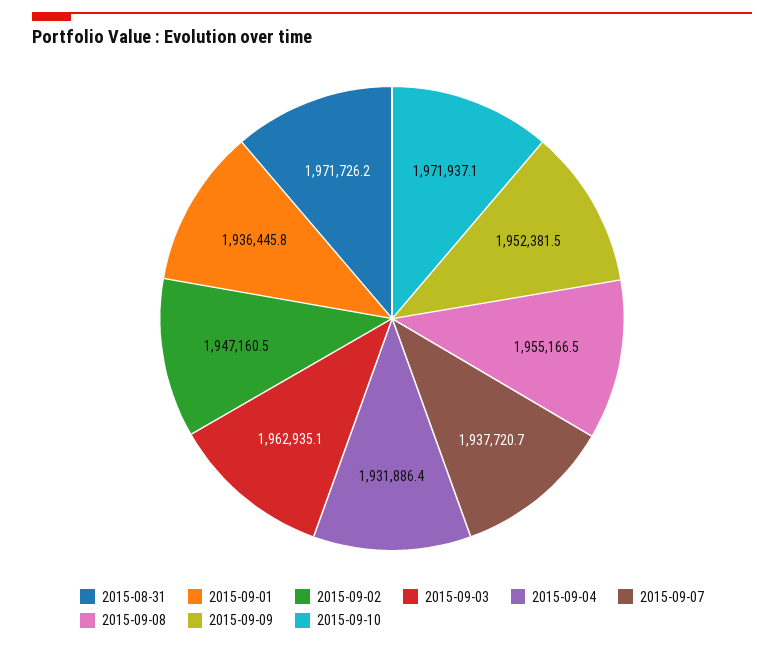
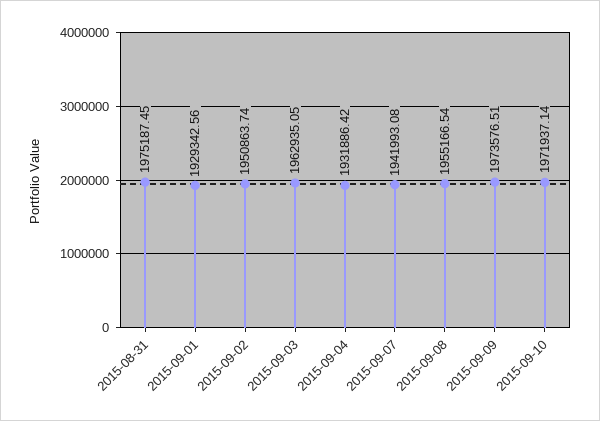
  {
-   "2015-08-31": 1971726.2,
+   "2015-08-31": 1975187.45,
-   "2015-09-01": 1936445.8,
+   "2015-09-01": 1929342.56,
-   "2015-09-02": 1947160.5,
+   "2015-09-02": 1950863.74,
    "2015-09-03": 1962935.05,
    "2015-09-04": 1931886.42,
-   "2015-09-07": 1937720.7,
+   "2015-09-07": 1941993.08,
    "2015-09-08": 1955166.54,
-   "2015-09-09": 1952381.5,
+   "2015-09-09": 1973576.51,
    "2015-09-10": 1971937.14
  }

